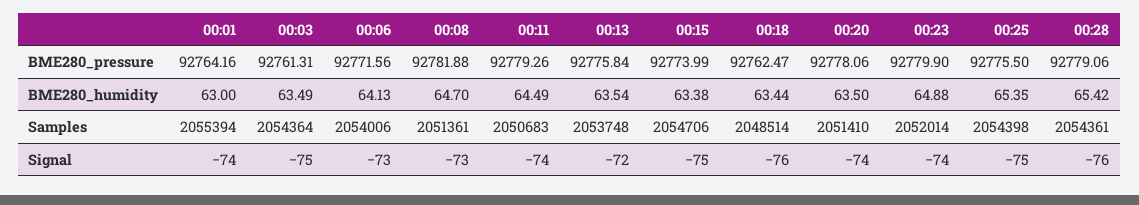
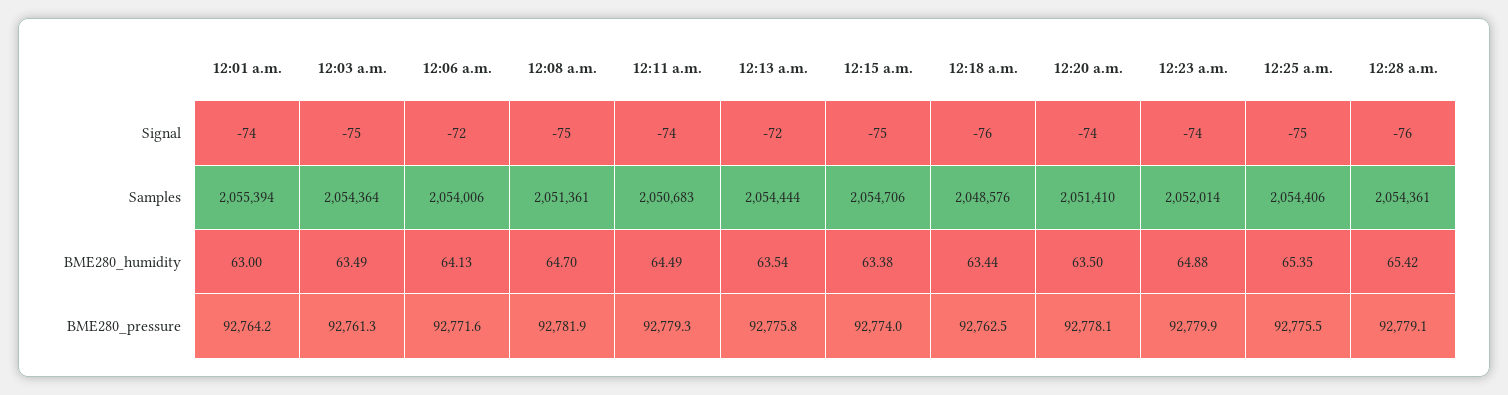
  {
    "00:01": {
      "BME280_pressure": 92764.16,
      "BME280_humidity": 63,
      "Samples": 2055394,
      "Signal": -74
    },
    "00:03": {
      "BME280_pressure": 92761.31,
      "BME280_humidity": 63.49,
      "Samples": 2054364,
      "Signal": -75
    },
    "00:06": {
      "BME280_pressure": 92771.56,
      "BME280_humidity": 64.13,
      "Samples": 2054006,
-     "Signal": -73
+     "Signal": -72
    },
    "00:08": {
      "BME280_pressure": 92781.88,
      "BME280_humidity": 64.7,
      "Samples": 2051361,
-     "Signal": -73
+     "Signal": -75
    },
    "00:11": {
      "BME280_pressure": 92779.26,
      "BME280_humidity": 64.49,
      "Samples": 2050683,
      "Signal": -74
    },
    "00:13": {
      "BME280_pressure": 92775.84,
      "BME280_humidity": 63.54,
-     "Samples": 2053748,
+     "Samples": 2054444,
      "Signal": -72
    },
    "00:15": {
      "BME280_pressure": 92773.99,
      "BME280_humidity": 63.38,
      "Samples": 2054706,
      "Signal": -75
    },
    "00:18": {
      "BME280_pressure": 92762.47,
      "BME280_humidity": 63.44,
-     "Samples": 2048514,
+     "Samples": 2048576,
      "Signal": -76
    },
    "00:20": {
      "BME280_pressure": 92778.06,
      "BME280_humidity": 63.5,
      "Samples": 2051410,
      "Signal": -74
    },
    "00:23": {
      "BME280_pressure": 92779.9,
      "BME280_humidity": 64.88,
      "Samples": 2052014,
      "Signal": -74
    },
    "00:25": {
      "BME280_pressure": 92775.5,
      "BME280_humidity": 65.35,
-     "Samples": 2054398,
+     "Samples": 2054406,
      "Signal": -75
    },
    "00:28": {
      "BME280_pressure": 92779.06,
      "BME280_humidity": 65.42,
      "Samples": 2054361,
      "Signal": -76
    }
  }

